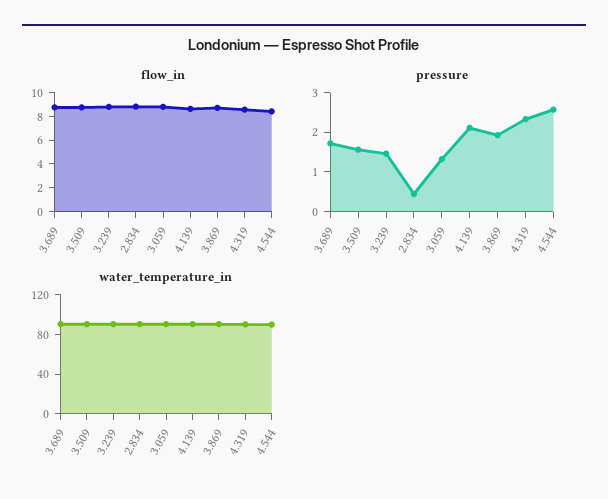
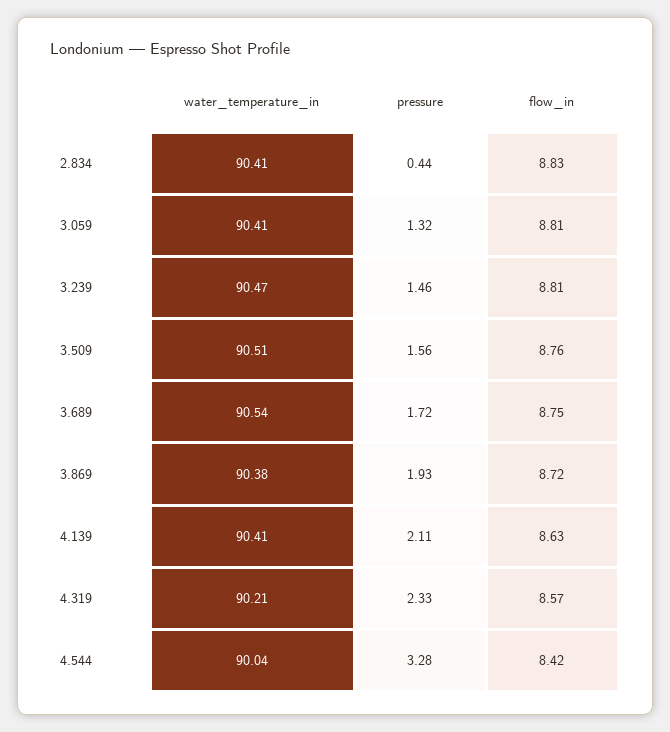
  {
    "flow_in": {
      "3.689": 8.75,
      "3.509": 8.76,
      "3.239": 8.81,
      "2.834": 8.83,
      "3.059": 8.81,
      "4.139": 8.63,
      "3.869": 8.72,
      "4.319": 8.57,
      "4.544": 8.42
    },
    "pressure": {
      "3.689": 1.72,
      "3.509": 1.56,
      "3.239": 1.46,
      "2.834": 0.44,
      "3.059": 1.32,
      "4.139": 2.11,
      "3.869": 1.93,
      "4.319": 2.33,
-     "4.544": 2.5
+     "4.544": 3.28
    },
    "water_temperature_in": {
      "3.689": 90.54,
      "3.509": 90.51,
      "3.239": 90.47,
      "2.834": 90.41,
      "3.059": 90.41,
      "4.139": 90.41,
      "3.869": 90.38,
      "4.319": 90.21,
      "4.544": 90.04
    }
  }

